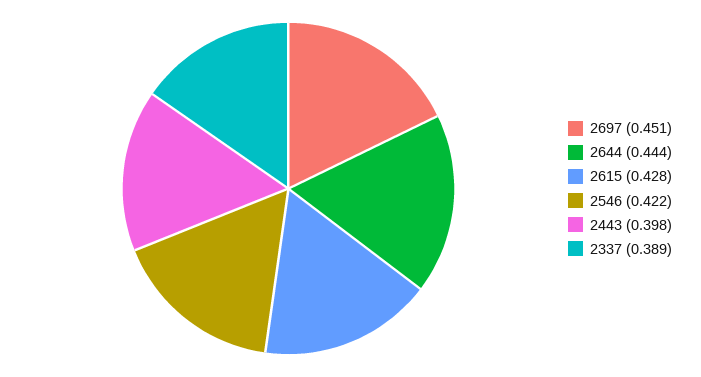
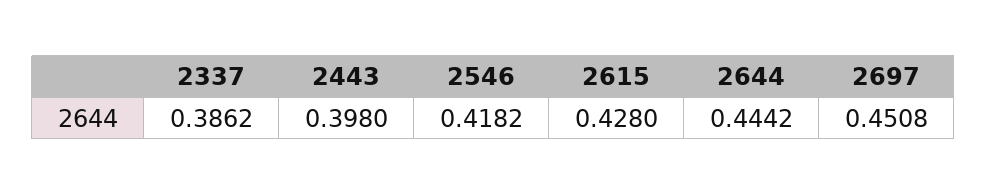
  {
    "2697": 0.4508,
    "2644": 0.4442,
    "2615": 0.428,
-   "2546": 0.422,
+   "2546": 0.4182,
    "2443": 0.398,
-   "2337": 0.389
+   "2337": 0.3862
  }

